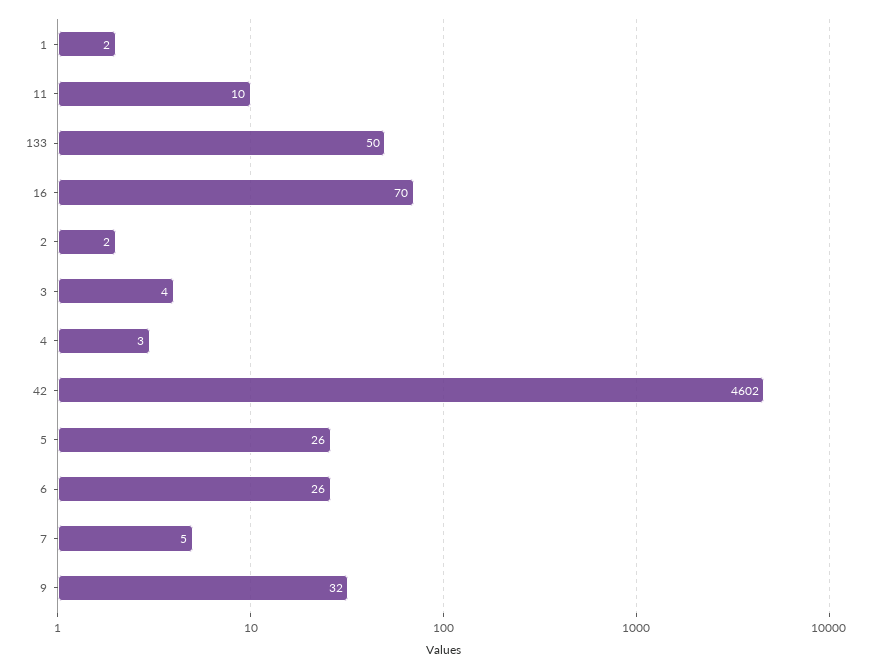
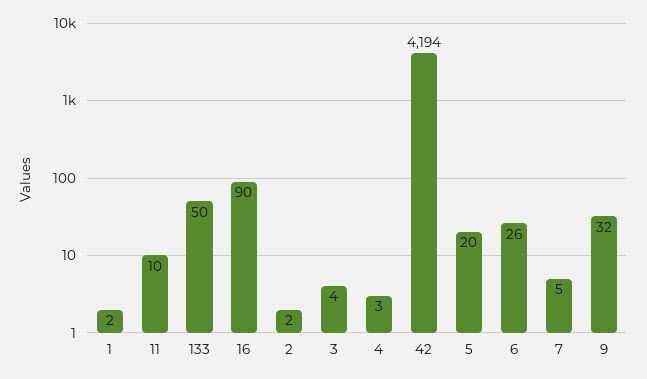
  {
    "1": 2,
    "11": 10,
    "133": 50,
-   "16": 70,
+   "16": 90,
    "2": 2,
    "3": 4,
    "4": 3,
-   "42": 4602,
+   "42": 4194,
-   "5": 26,
+   "5": 20,
    "6": 26,
    "7": 5,
    "9": 32
  }

